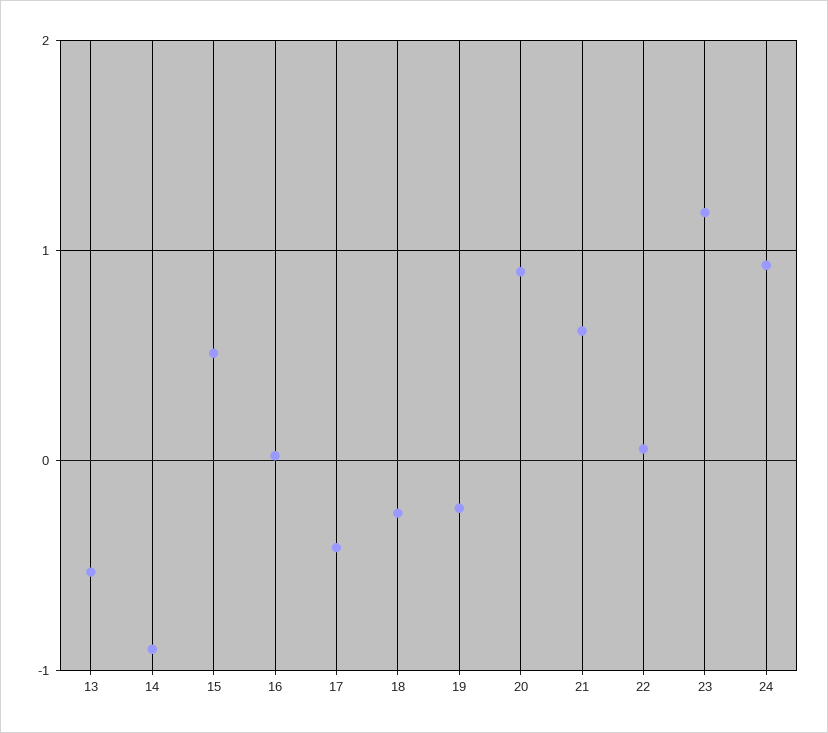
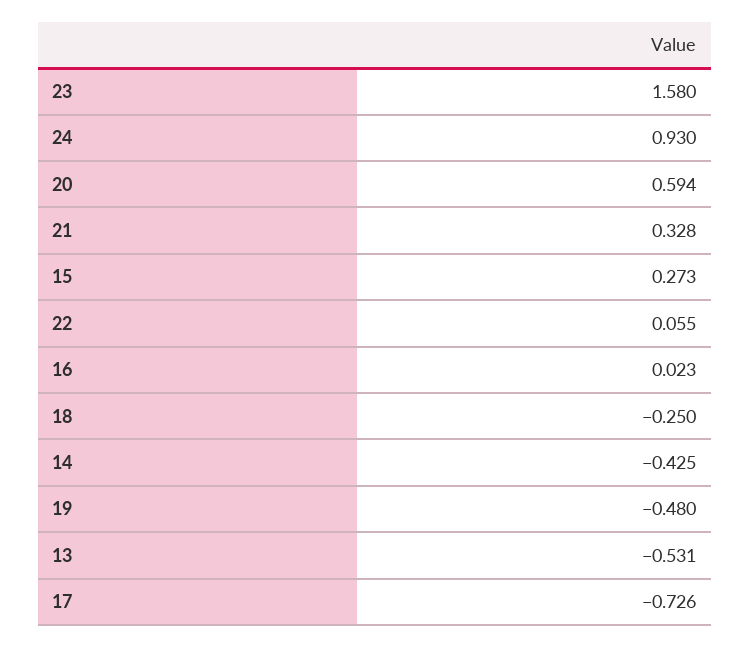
  {
    "13": -0.531,
-   "14": -0.9,
+   "14": -0.425,
-   "15": 0.5,
+   "15": 0.273,
    "16": 0.023,
-   "17": -0.4,
+   "17": -0.726,
    "18": -0.25,
-   "19": -0.2,
+   "19": -0.48,
-   "20": 0.9,
+   "20": 0.594,
-   "21": 0.6,
+   "21": 0.328,
    "22": 0.055,
-   "23": 1.2,
+   "23": 1.58,
    "24": 0.93
  }

